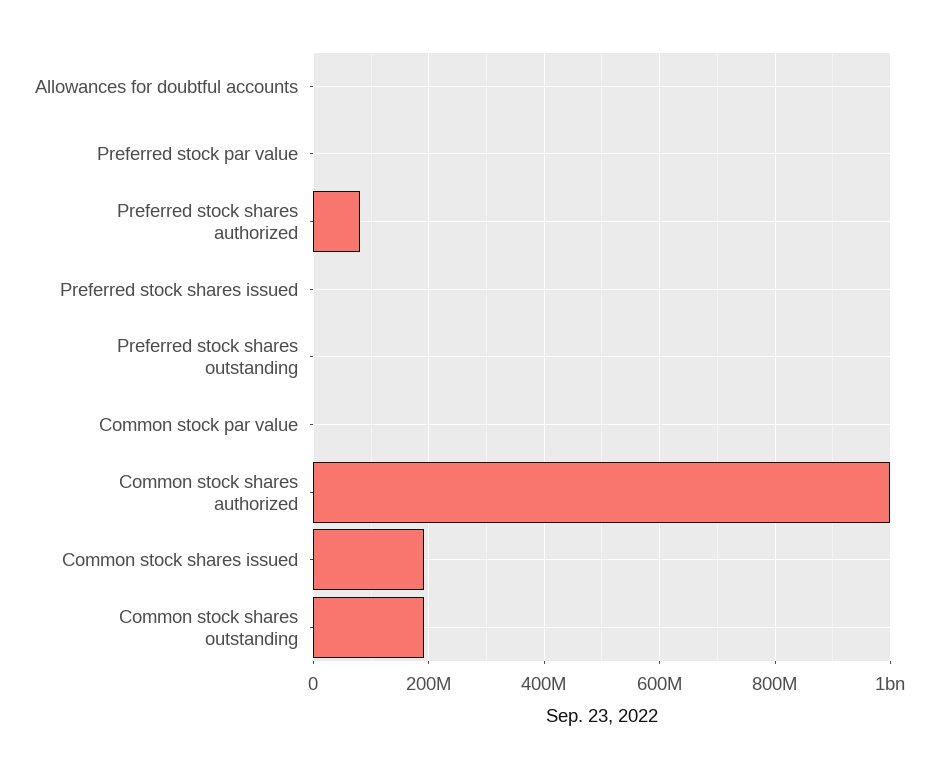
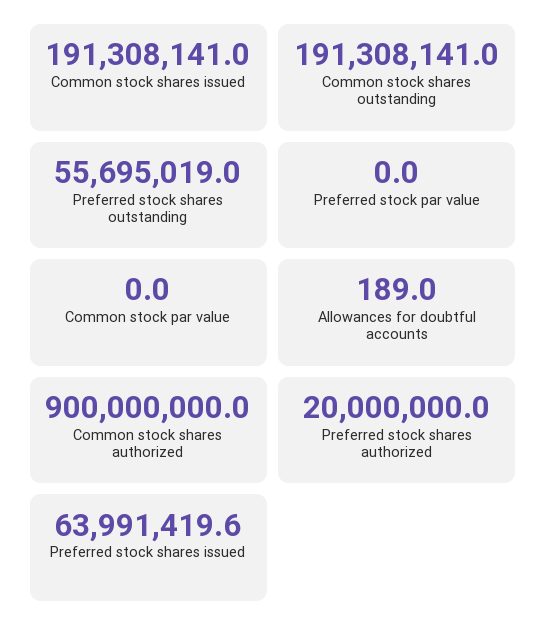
  {
    "Allowances for doubtful accounts": 189,
    "Preferred stock par value": 0,
-   "Preferred stock shares authorized": 80000000,
+   "Preferred stock shares authorized": 20000000,
-   "Preferred stock shares issued": 0,
+   "Preferred stock shares issued": 63991419.6,
-   "Preferred stock shares outstanding": 0,
+   "Preferred stock shares outstanding": 55695019,
    "Common stock par value": 0,
-   "Common stock shares authorized": 1000000000,
+   "Common stock shares authorized": 900000000,
    "Common stock shares issued": 191308141,
    "Common stock shares outstanding": 191308141
  }

